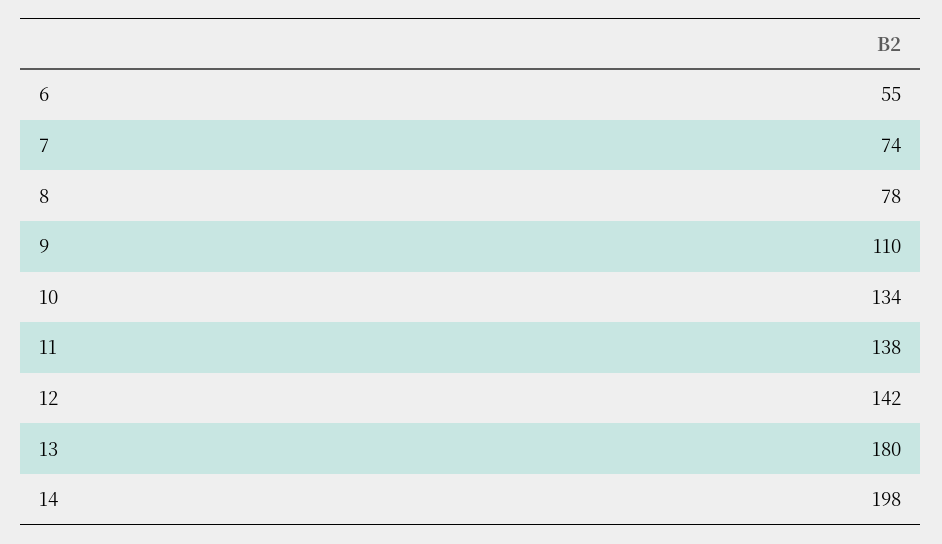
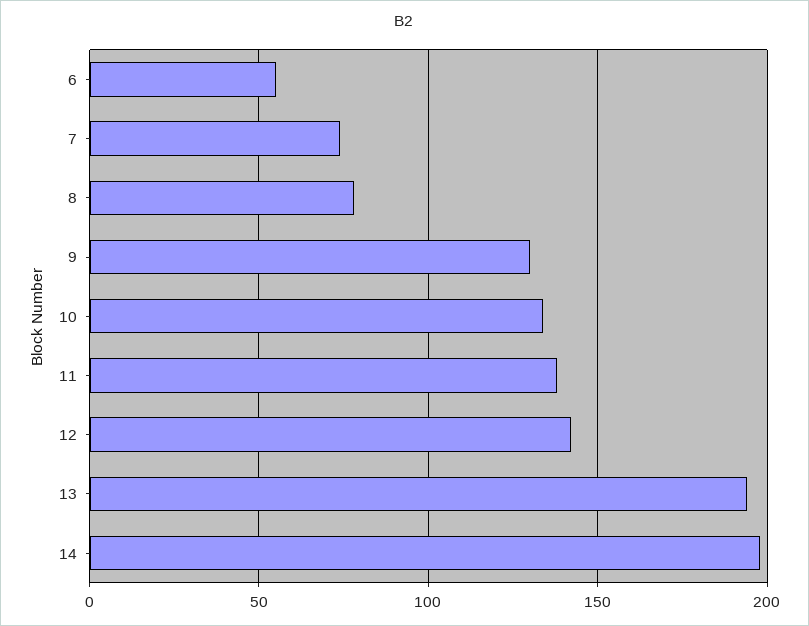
  {
    "6": 55,
    "7": 74,
    "8": 78,
-   "9": 110,
+   "9": 130,
    "10": 134,
    "11": 138,
    "12": 142,
-   "13": 180,
+   "13": 195,
    "14": 198
  }

